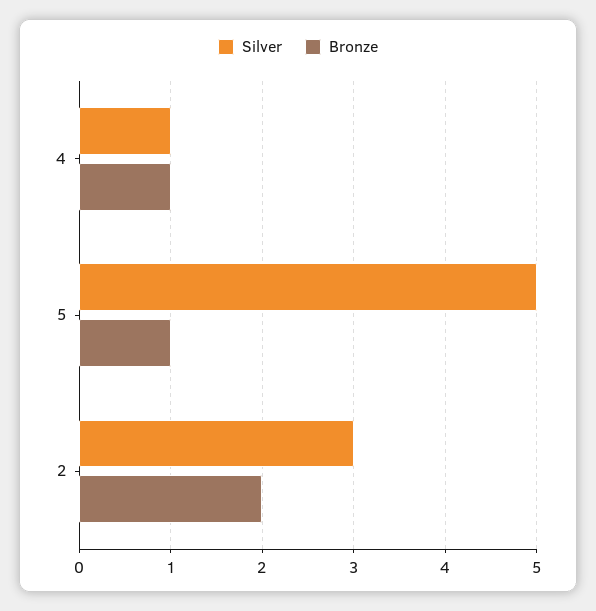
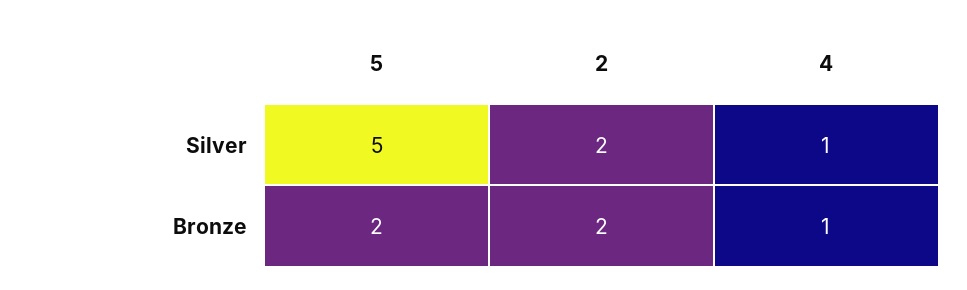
  {
    "Silver": {
      "4": 1,
      "5": 5,
-     "2": 3
+     "2": 2
    },
    "Bronze": {
      "4": 1,
-     "5": 1,
+     "5": 2,
      "2": 2
    }
  }

